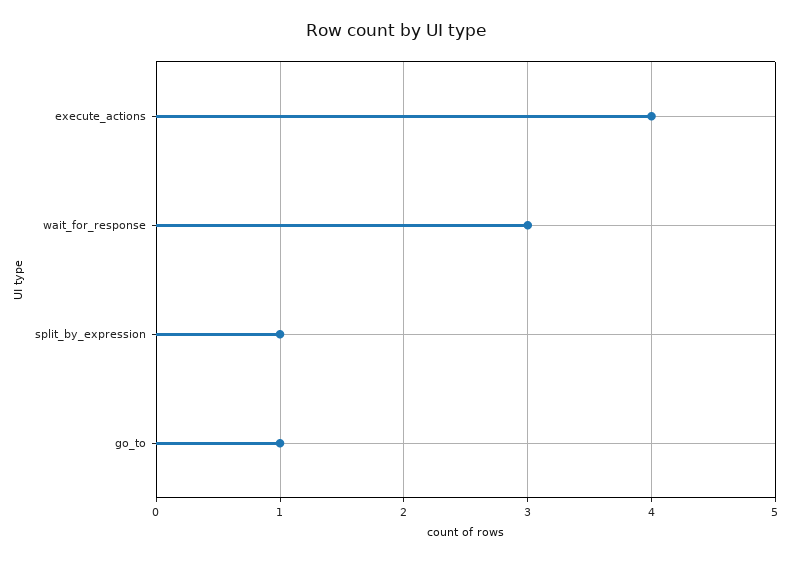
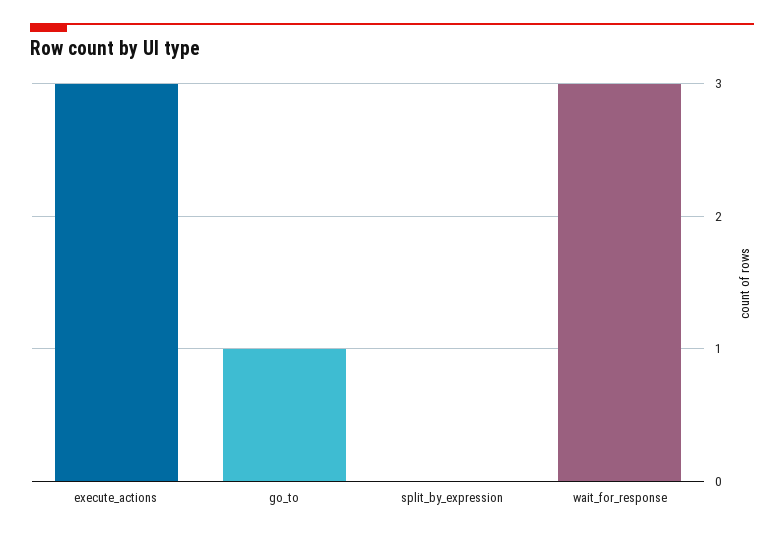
  {
-   "execute_actions": 4,
+   "execute_actions": 3,
    "wait_for_response": 3,
-   "split_by_expression": 1,
+   "split_by_expression": 0,
    "go_to": 1
  }

